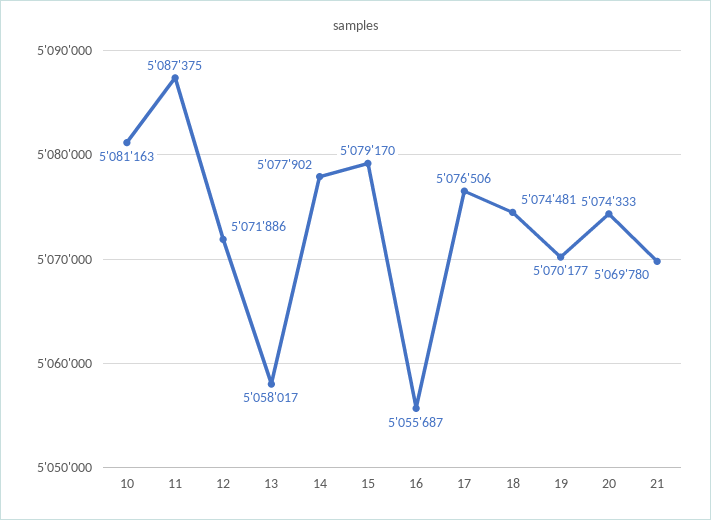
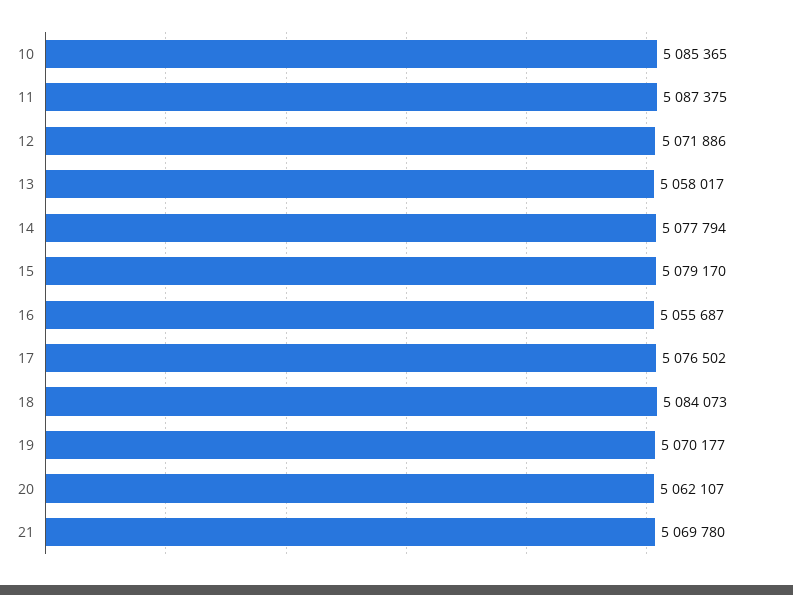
  {
-   "10": 5081163,
+   "10": 5085365,
    "11": 5087375,
    "12": 5071886,
    "13": 5058017,
-   "14": 5077902,
+   "14": 5077794,
    "15": 5079170,
    "16": 5055687,
-   "17": 5076506,
+   "17": 5076502,
-   "18": 5074481,
+   "18": 5084073,
    "19": 5070177,
-   "20": 5074333,
+   "20": 5062107,
    "21": 5069780
  }

